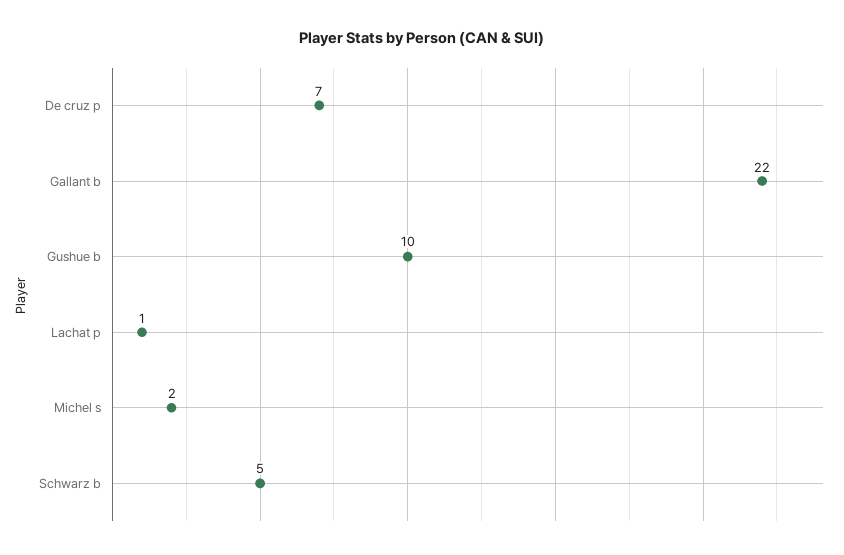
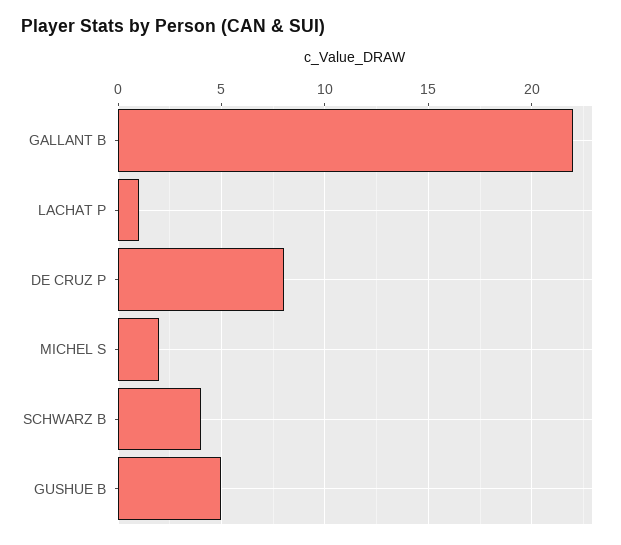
  {
-   "De cruz p": 7,
+   "De cruz p": 8,
    "Gallant b": 22,
-   "Gushue b": 10,
+   "Gushue b": 5,
    "Lachat p": 1,
    "Michel s": 2,
-   "Schwarz b": 5
+   "Schwarz b": 4
  }

